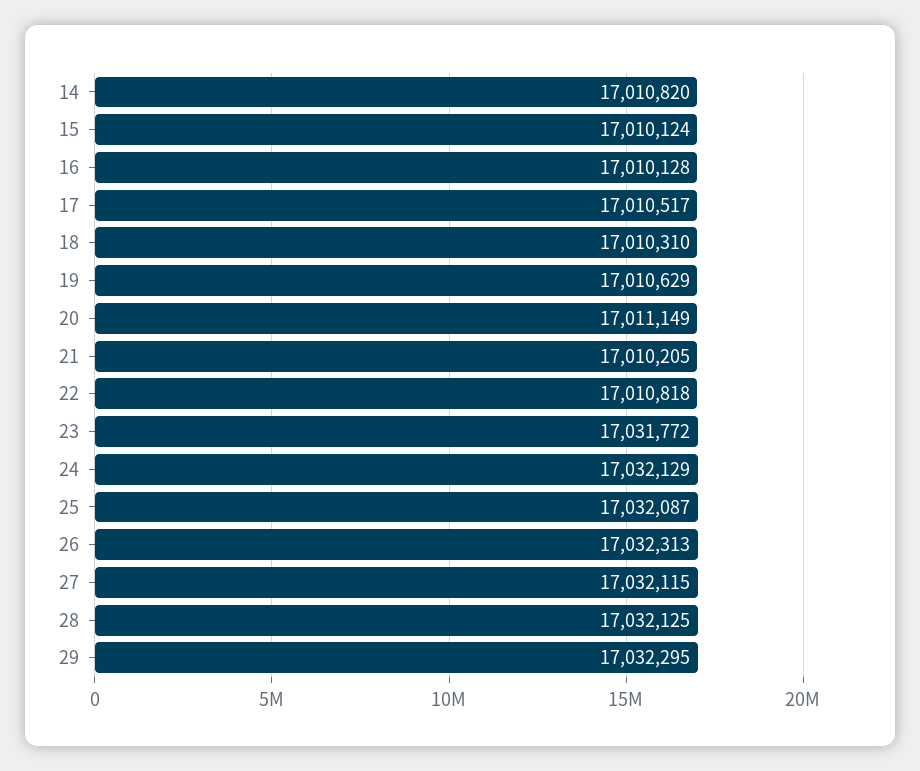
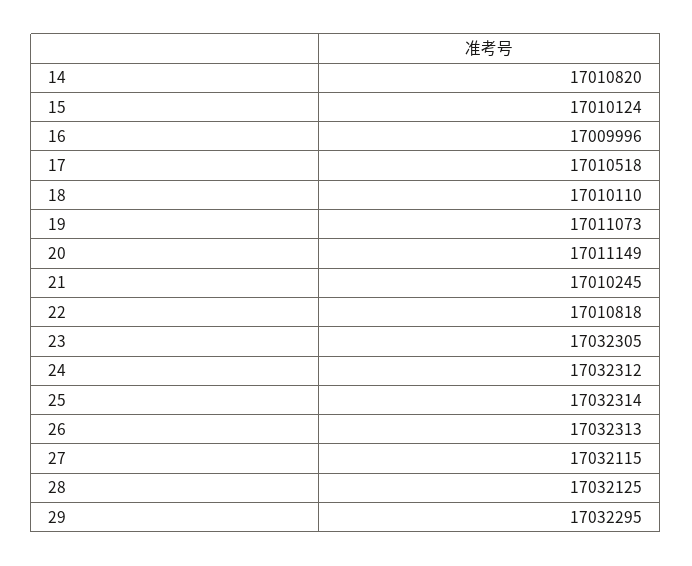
  {
    "14": 17010820,
    "15": 17010124,
-   "16": 17010128,
+   "16": 17009996,
-   "17": 17010517,
+   "17": 17010518,
-   "18": 17010310,
+   "18": 17010110,
-   "19": 17010629,
+   "19": 17011073,
    "20": 17011149,
-   "21": 17010205,
+   "21": 17010245,
    "22": 17010818,
-   "23": 17031772,
+   "23": 17032305,
-   "24": 17032129,
+   "24": 17032312,
-   "25": 17032087,
+   "25": 17032314,
    "26": 17032313,
    "27": 17032115,
    "28": 17032125,
    "29": 17032295
  }

